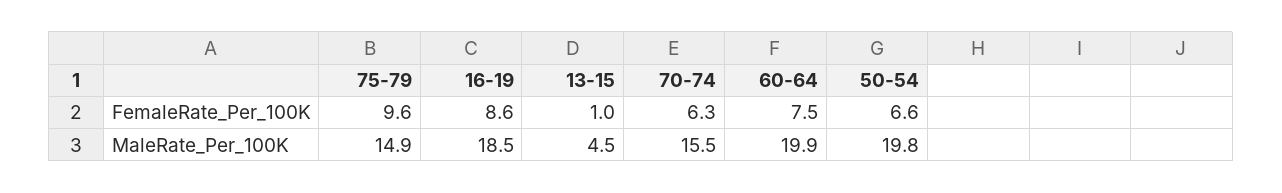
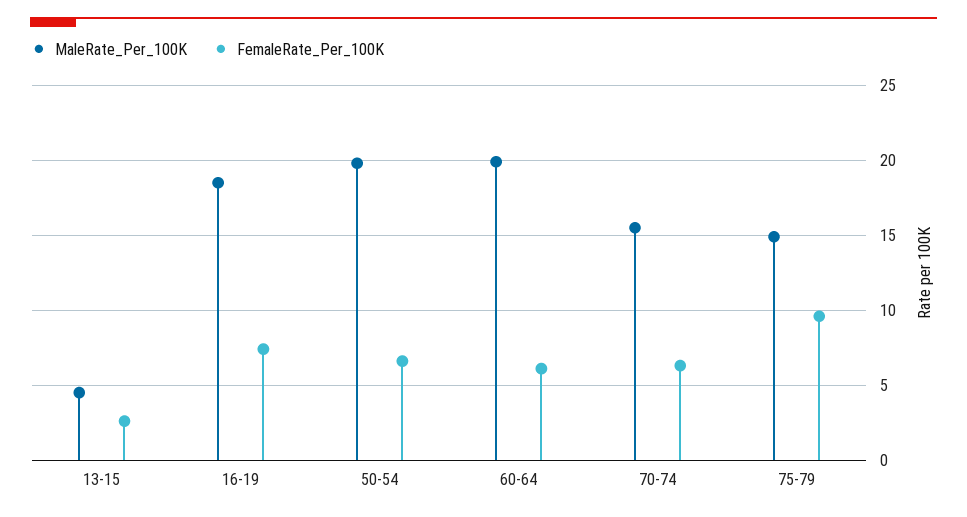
  {
    "FemaleRate_Per_100K": {
      "75-79": 9.6,
-     "16-19": 8.6,
+     "16-19": 7.5,
-     "13-15": 1,
+     "13-15": 2.5,
      "70-74": 6.3,
-     "60-64": 7.5,
+     "60-64": 6,
      "50-54": 6.6
    },
    "MaleRate_Per_100K": {
      "75-79": 14.9,
      "16-19": 18.5,
      "13-15": 4.5,
      "70-74": 15.5,
      "60-64": 19.9,
      "50-54": 19.8
    }
  }

